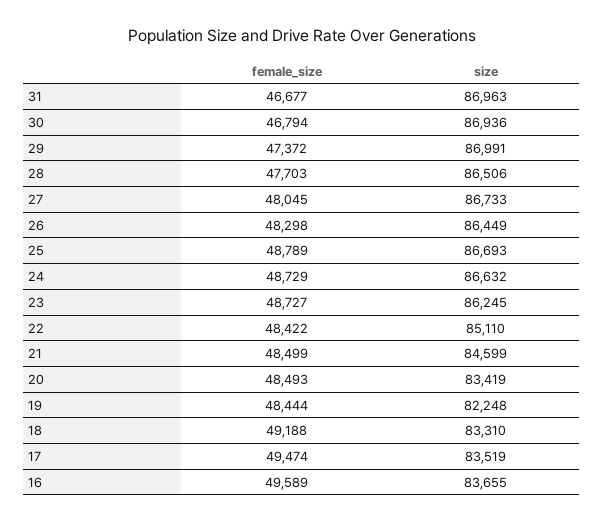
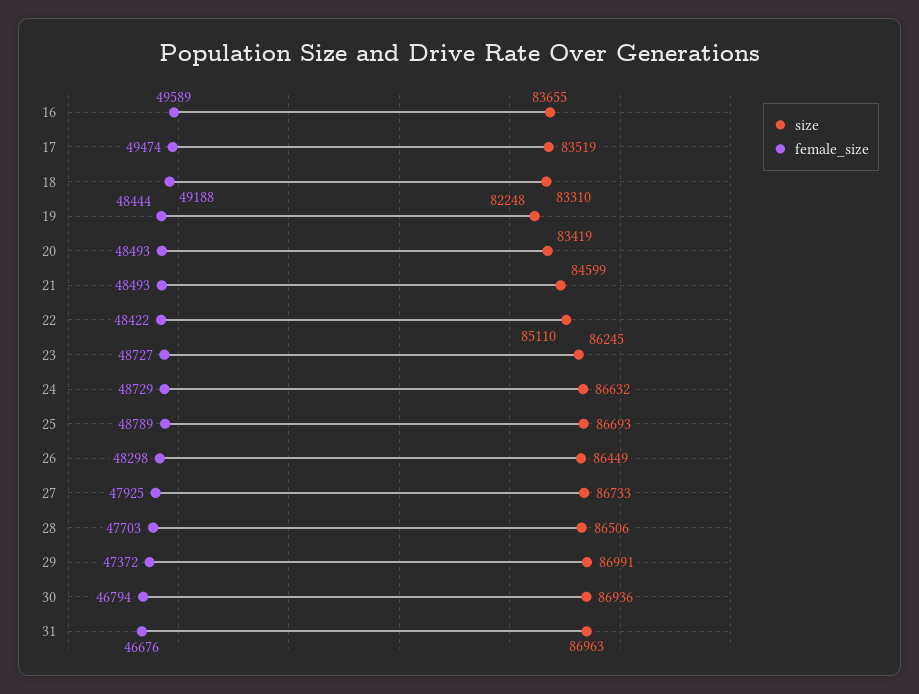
  {
    "female_size": {
-     "31": 46677,
+     "31": 46676,
      "30": 46794,
      "29": 47372,
      "28": 47703,
-     "27": 48045,
+     "27": 47925,
      "26": 48298,
      "25": 48789,
      "24": 48729,
      "23": 48727,
      "22": 48422,
-     "21": 48499,
+     "21": 48493,
      "20": 48493,
      "19": 48444,
      "18": 49188,
      "17": 49474,
      "16": 49589
    },
    "size": {
      "31": 86963,
      "30": 86936,
      "29": 86991,
      "28": 86506,
      "27": 86733,
      "26": 86449,
      "25": 86693,
      "24": 86632,
      "23": 86245,
      "22": 85110,
      "21": 84599,
      "20": 83419,
      "19": 82248,
      "18": 83310,
      "17": 83519,
      "16": 83655
    }
  }

